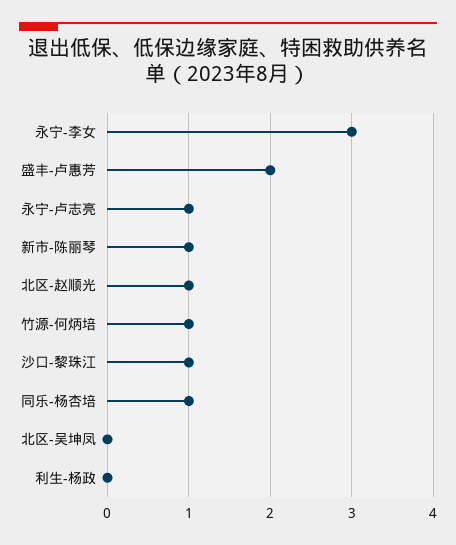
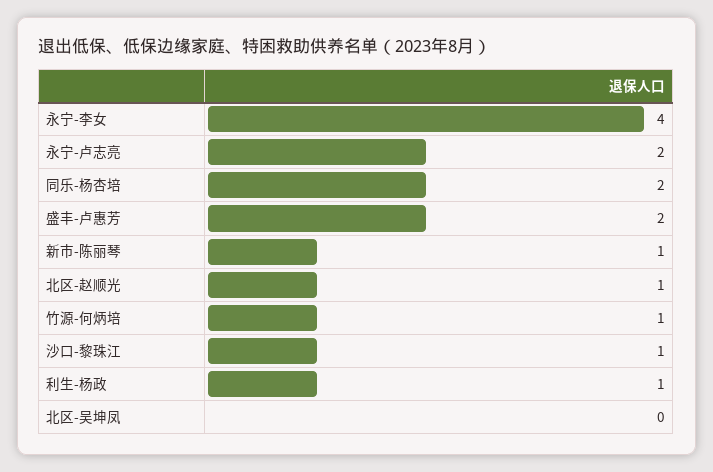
  {
-   "永宁-李女": 3,
+   "永宁-李女": 4,
    "盛丰-卢惠芳": 2,
-   "永宁-卢志亮": 1,
+   "永宁-卢志亮": 2,
    "新市-陈丽琴": 1,
    "北区-赵顺光": 1,
    "竹源-何炳培": 1,
    "沙口-黎珠江": 1,
-   "同乐-杨杏培": 1,
+   "同乐-杨杏培": 2,
    "北区-吴坤凤": 0,
-   "利生-杨政": 0
+   "利生-杨政": 1
  }

